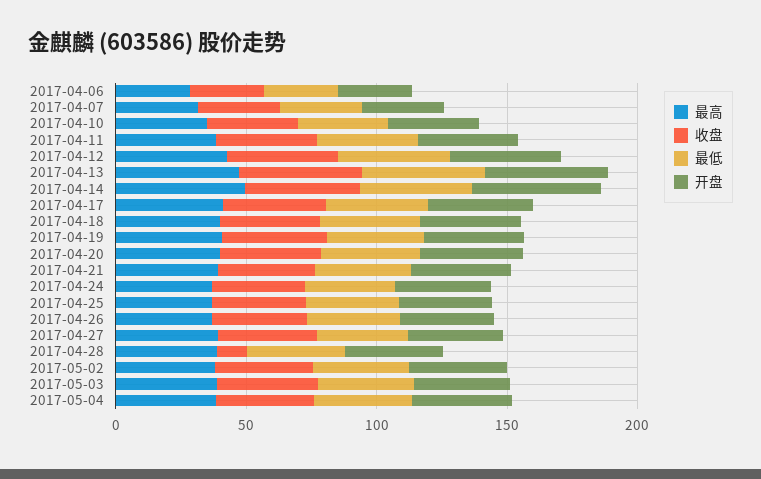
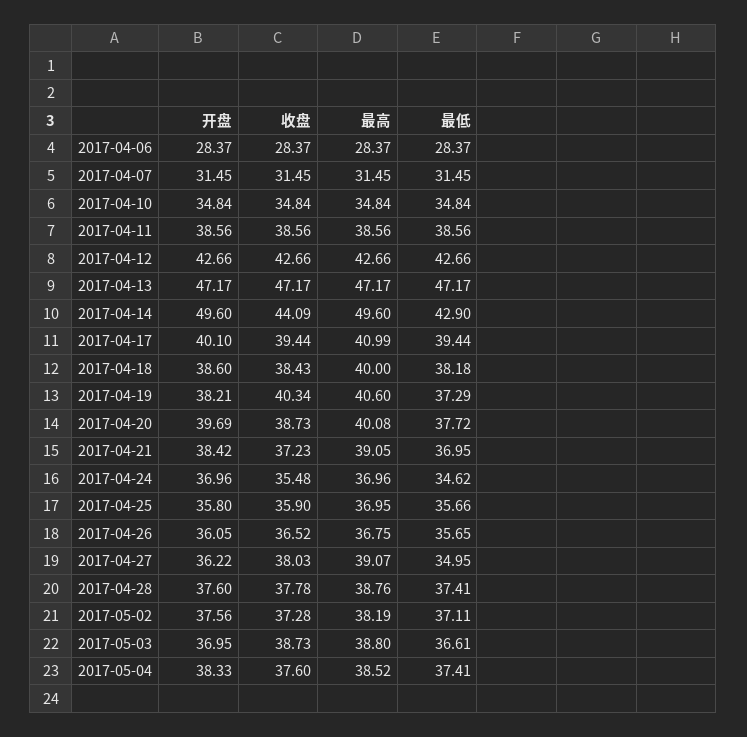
  {
    "最高": {
      "2017-04-06": 28.37,
      "2017-04-07": 31.45,
      "2017-04-10": 34.84,
      "2017-04-11": 38.56,
      "2017-04-12": 42.66,
      "2017-04-13": 47.17,
      "2017-04-14": 49.6,
      "2017-04-17": 40.99,
      "2017-04-18": 40,
      "2017-04-19": 40.6,
      "2017-04-20": 40.08,
      "2017-04-21": 39.05,
      "2017-04-24": 36.96,
      "2017-04-25": 36.95,
      "2017-04-26": 36.75,
      "2017-04-27": 39.07,
      "2017-04-28": 38.76,
      "2017-05-02": 38.19,
      "2017-05-03": 38.8,
      "2017-05-04": 38.52
    },
    "收盘": {
      "2017-04-06": 28.37,
      "2017-04-07": 31.45,
      "2017-04-10": 34.84,
      "2017-04-11": 38.56,
      "2017-04-12": 42.66,
      "2017-04-13": 47.17,
      "2017-04-14": 44.09,
      "2017-04-17": 39.44,
      "2017-04-18": 38.43,
      "2017-04-19": 40.34,
      "2017-04-20": 38.73,
      "2017-04-21": 37.23,
      "2017-04-24": 35.48,
      "2017-04-25": 35.9,
      "2017-04-26": 36.52,
      "2017-04-27": 38.03,
-     "2017-04-28": 10,
+     "2017-04-28": 37.78,
      "2017-05-02": 37.28,
      "2017-05-03": 38.73,
      "2017-05-04": 37.6
    },
    "最低": {
      "2017-04-06": 28.37,
      "2017-04-07": 31.45,
      "2017-04-10": 34.84,
      "2017-04-11": 38.56,
      "2017-04-12": 42.66,
      "2017-04-13": 47.17,
      "2017-04-14": 42.9,
      "2017-04-17": 39.44,
      "2017-04-18": 38.18,
      "2017-04-19": 37.29,
      "2017-04-20": 37.72,
      "2017-04-21": 36.95,
      "2017-04-24": 34.62,
      "2017-04-25": 35.66,
      "2017-04-26": 35.65,
      "2017-04-27": 34.95,
      "2017-04-28": 37.41,
      "2017-05-02": 37.11,
      "2017-05-03": 36.61,
      "2017-05-04": 37.41
    },
    "开盘": {
      "2017-04-06": 28.37,
      "2017-04-07": 31.45,
      "2017-04-10": 34.84,
      "2017-04-11": 38.56,
      "2017-04-12": 42.66,
      "2017-04-13": 47.17,
      "2017-04-14": 49.6,
      "2017-04-17": 40.1,
      "2017-04-18": 38.6,
      "2017-04-19": 38.21,
      "2017-04-20": 39.69,
      "2017-04-21": 38.42,
      "2017-04-24": 36.96,
      "2017-04-25": 35.8,
      "2017-04-26": 36.05,
      "2017-04-27": 36.22,
      "2017-04-28": 37.6,
      "2017-05-02": 37.56,
      "2017-05-03": 36.95,
      "2017-05-04": 38.33
    }
  }

